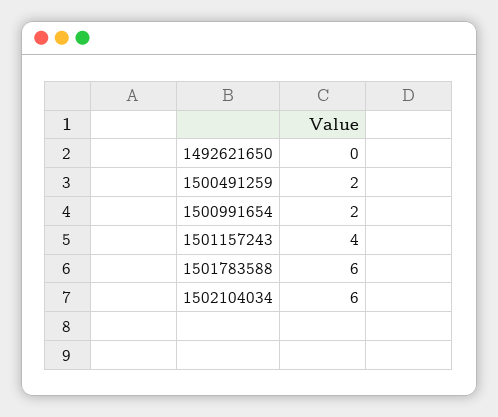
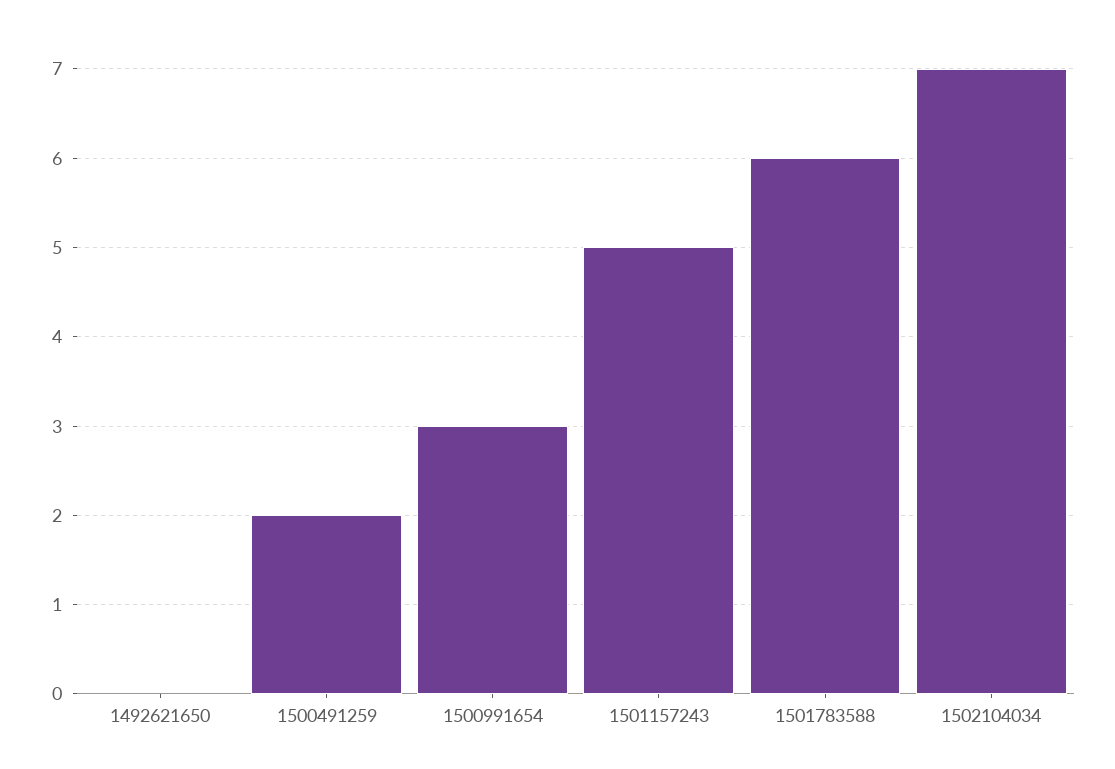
  {
    "1492621650": 0,
    "1500491259": 2,
-   "1500991654": 2,
+   "1500991654": 3,
-   "1501157243": 4,
+   "1501157243": 5,
    "1501783588": 6,
-   "1502104034": 6
+   "1502104034": 7
  }

